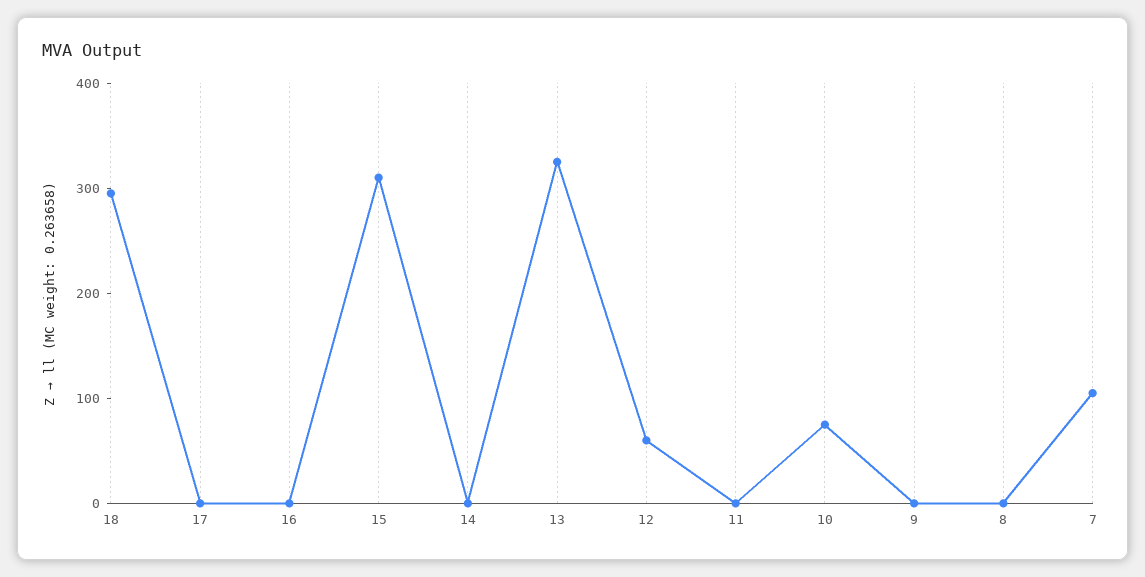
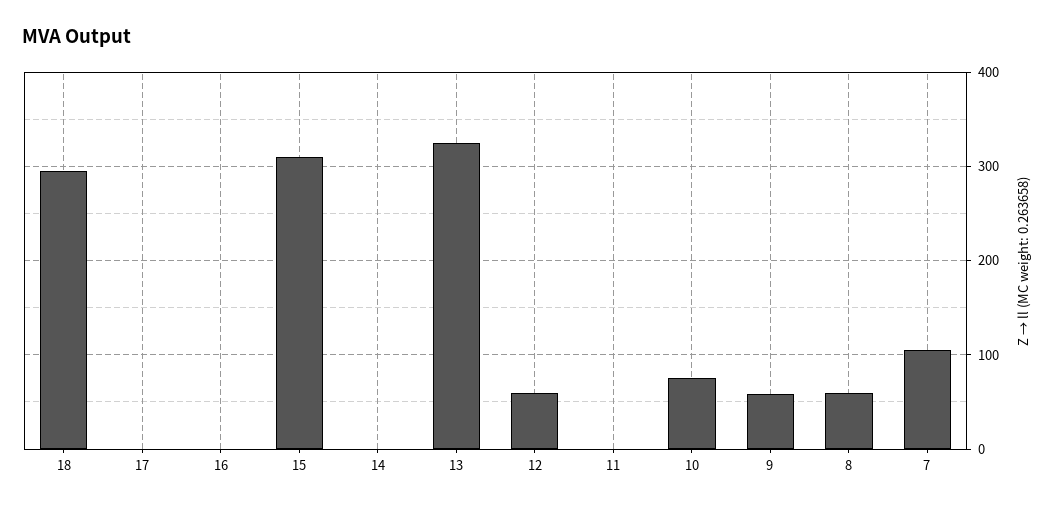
  {
    "18": 300,
    "17": 0,
    "16": 0,
    "15": 310,
    "14": 0,
    "13": 330,
    "12": 60,
    "11": 0,
    "10": 80,
-   "9": 0,
+   "9": 60,
-   "8": 0,
+   "8": 60,
    "7": 110
  }

